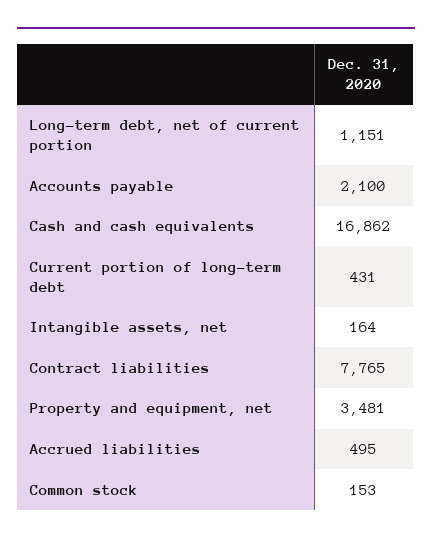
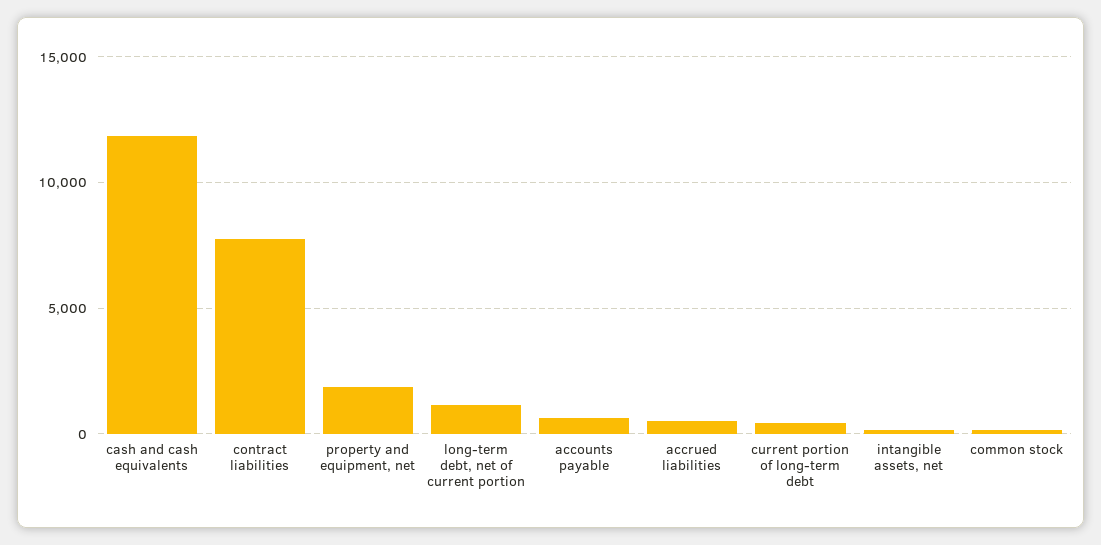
  {
    "Long-term debt, net of current portion": 1151,
-   "Accounts payable": 2100,
+   "Accounts payable": 500,
-   "Cash and cash equivalents": 16862,
+   "Cash and cash equivalents": 12000,
    "Current portion of long-term debt": 431,
    "Intangible assets, net": 164,
    "Contract liabilities": 7765,
-   "Property and equipment, net": 3481,
+   "Property and equipment, net": 2000,
    "Accrued liabilities": 495,
    "Common stock": 153
  }

